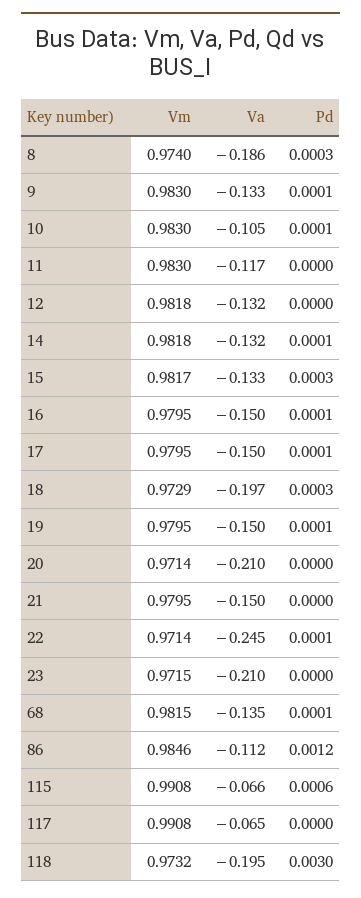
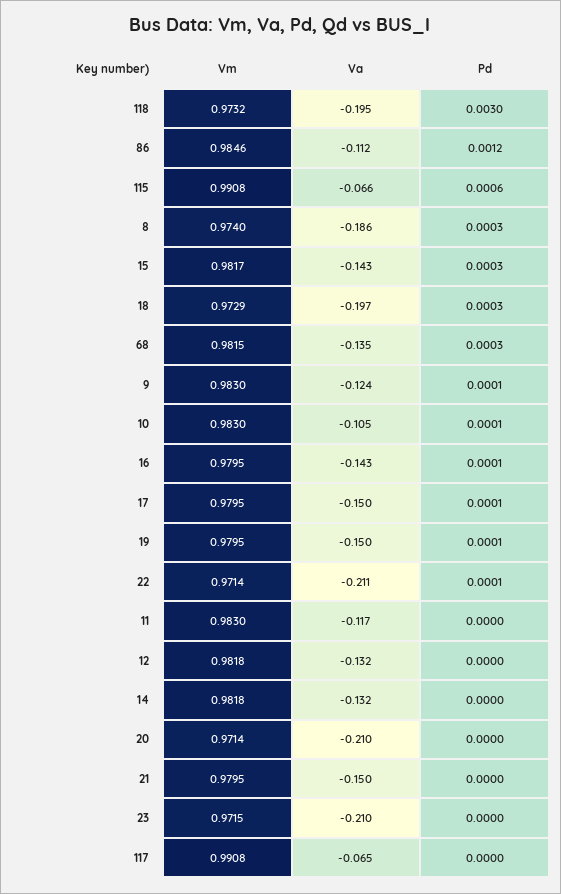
  {
    "Vm": {
      "8": 0.974,
      "9": 0.983,
      "10": 0.983,
      "11": 0.983,
      "12": 0.9818,
      "14": 0.9818,
      "15": 0.9817,
      "16": 0.9795,
      "17": 0.9795,
      "18": 0.9729,
      "19": 0.9795,
      "20": 0.9714,
      "21": 0.9795,
      "22": 0.9714,
      "23": 0.9715,
      "68": 0.9815,
      "86": 0.9846,
      "115": 0.9908,
      "117": 0.9908,
      "118": 0.9732
    },
    "Va": {
      "8": -0.186,
-     "9": -0.133,
+     "9": -0.124,
      "10": -0.105,
      "11": -0.117,
      "12": -0.132,
      "14": -0.132,
-     "15": -0.133,
+     "15": -0.143,
-     "16": -0.15,
+     "16": -0.143,
      "17": -0.15,
      "18": -0.197,
      "19": -0.15,
      "20": -0.21,
      "21": -0.15,
-     "22": -0.245,
+     "22": -0.211,
      "23": -0.21,
      "68": -0.135,
      "86": -0.112,
      "115": -0.066,
      "117": -0.065,
      "118": -0.195
    },
    "Pd": {
      "8": 0.0003,
      "9": 0.0001,
      "10": 0.0001,
      "11": 0,
      "12": 0,
-     "14": 0.0001,
+     "14": 0,
      "15": 0.0003,
      "16": 0.0001,
      "17": 0.0001,
      "18": 0.0003,
      "19": 0.0001,
      "20": 0,
      "21": 0,
      "22": 0.0001,
      "23": 0,
-     "68": 0.0001,
+     "68": 0.0003,
      "86": 0.0012,
      "115": 0.0006,
      "117": 0,
      "118": 0.003
    }
  }

